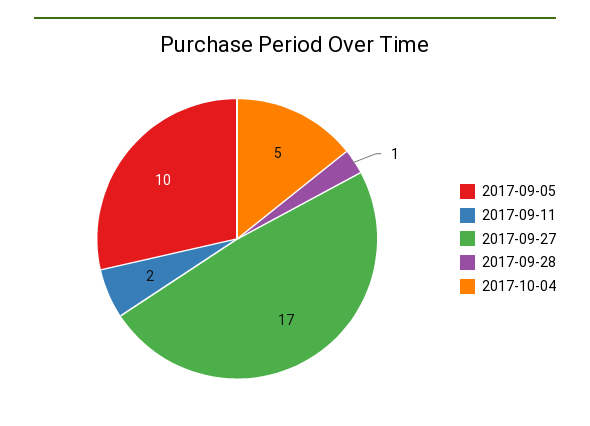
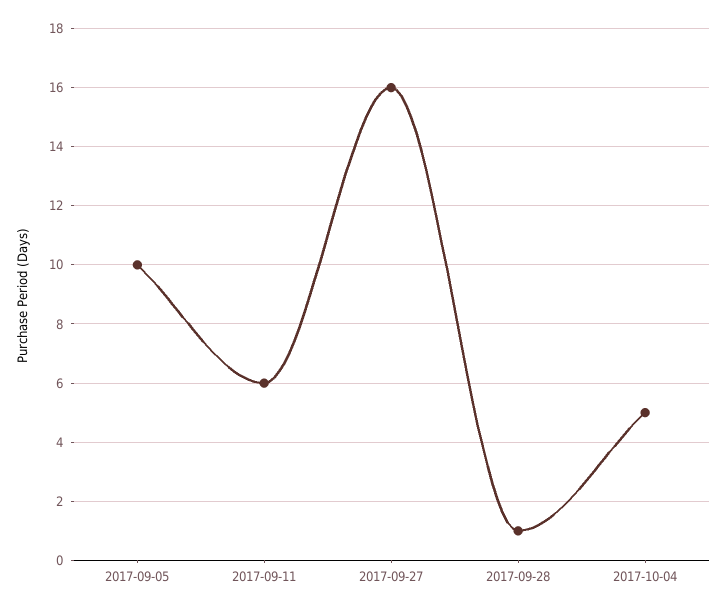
  {
    "2017-09-05": 10,
-   "2017-09-11": 2,
+   "2017-09-11": 6,
-   "2017-09-27": 17,
+   "2017-09-27": 16,
    "2017-09-28": 1,
    "2017-10-04": 5
  }

